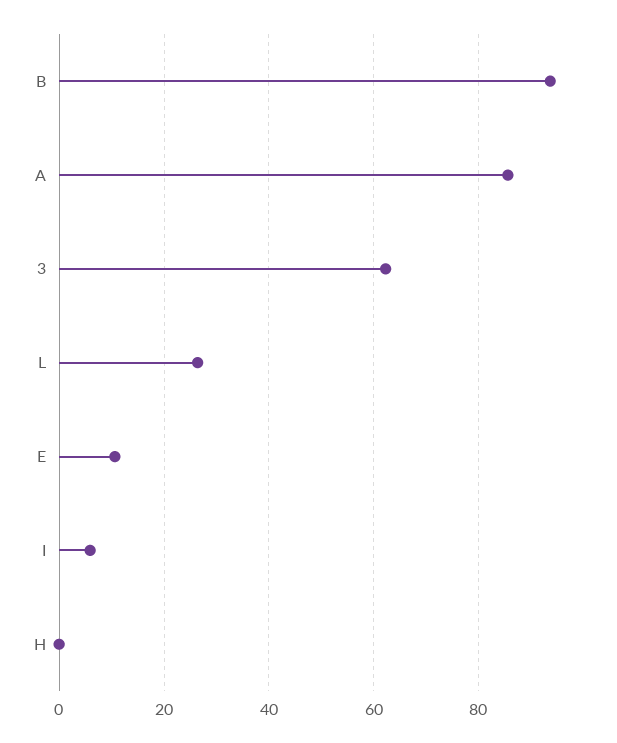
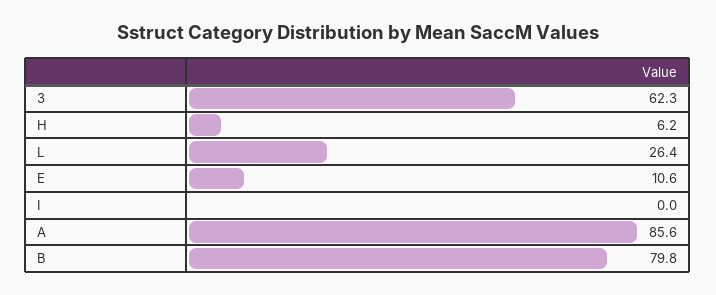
  {
-   "B": 94,
+   "B": 79.8,
    "A": 85.6,
    "3": 62.3,
    "L": 26.4,
    "E": 10.6,
-   "I": 6,
+   "I": 0,
-   "H": 0
+   "H": 6.2
  }

